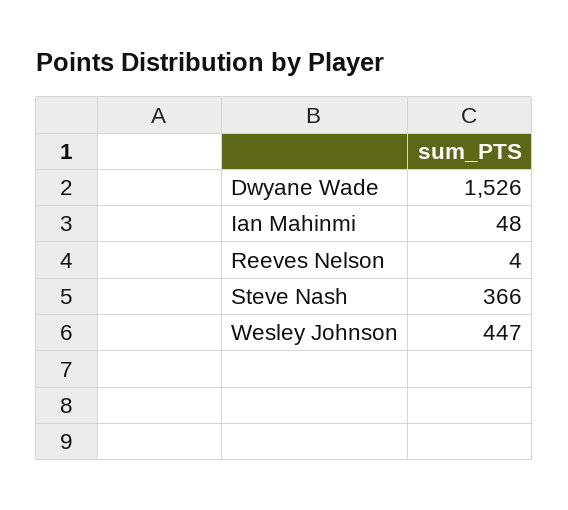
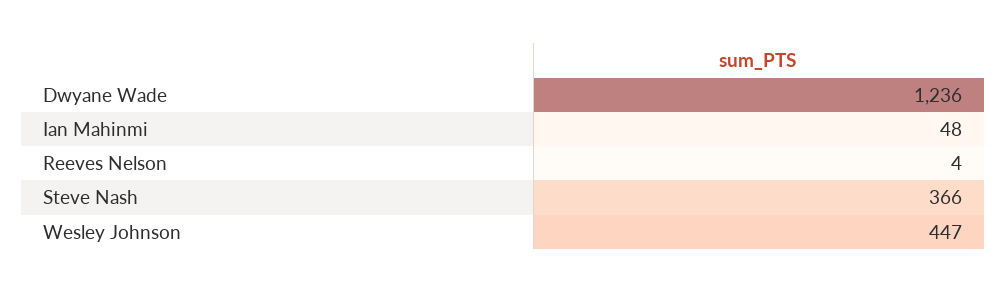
  {
-   "Dwyane Wade": 1526,
+   "Dwyane Wade": 1236,
    "Ian Mahinmi": 48,
    "Reeves Nelson": 4,
    "Steve Nash": 366,
    "Wesley Johnson": 447
  }

